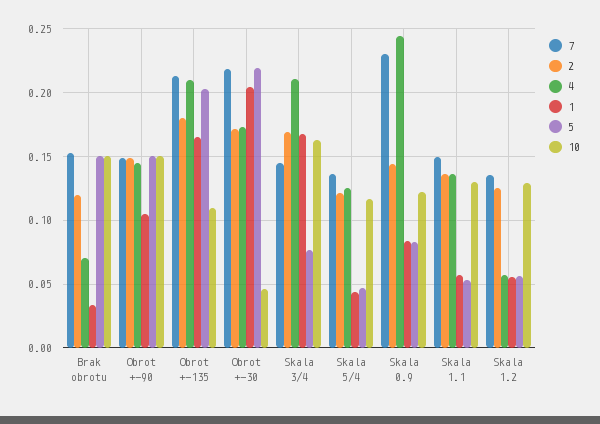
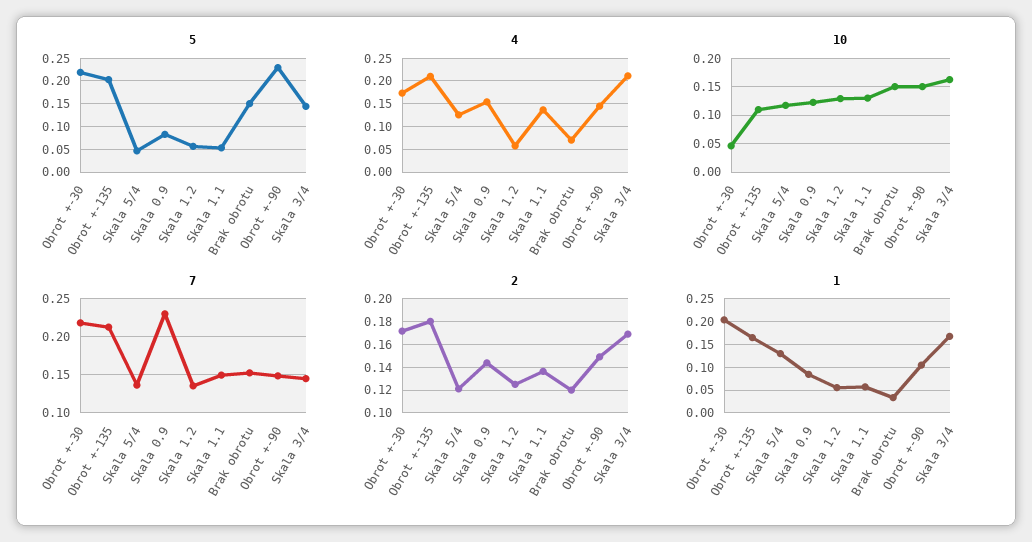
  {
    "7": {
      "Brak obrotu": 0.155,
      "Obrot +-90": 0.15,
      "Obrot +-135": 0.215,
      "Obrot +-30": 0.22,
      "Skala 3/4": 0.145,
      "Skala 5/4": 0.135,
      "Skala 0.9": 0.23,
      "Skala 1.1": 0.15,
      "Skala 1.2": 0.135
    },
    "2": {
      "Brak obrotu": 0.12,
      "Obrot +-90": 0.15,
      "Obrot +-135": 0.18,
      "Obrot +-30": 0.17,
      "Skala 3/4": 0.17,
      "Skala 5/4": 0.12,
      "Skala 0.9": 0.145,
      "Skala 1.1": 0.135,
      "Skala 1.2": 0.125
    },
    "4": {
      "Brak obrotu": 0.07,
      "Obrot +-90": 0.145,
      "Obrot +-135": 0.21,
      "Obrot +-30": 0.175,
      "Skala 3/4": 0.21,
      "Skala 5/4": 0.125,
-     "Skala 0.9": 0.245,
+     "Skala 0.9": 0.15,
      "Skala 1.1": 0.135,
      "Skala 1.2": 0.055
    },
    "1": {
      "Brak obrotu": 0.035,
      "Obrot +-90": 0.105,
      "Obrot +-135": 0.165,
      "Obrot +-30": 0.205,
      "Skala 3/4": 0.17,
-     "Skala 5/4": 0.045,
+     "Skala 5/4": 0.125,
      "Skala 0.9": 0.085,
      "Skala 1.1": 0.055,
      "Skala 1.2": 0.055
    },
    "5": {
      "Brak obrotu": 0.15,
-     "Obrot +-90": 0.15,
+     "Obrot +-90": 0.225,
      "Obrot +-135": 0.205,
      "Obrot +-30": 0.22,
-     "Skala 3/4": 0.075,
+     "Skala 3/4": 0.15,
      "Skala 5/4": 0.045,
      "Skala 0.9": 0.085,
      "Skala 1.1": 0.055,
      "Skala 1.2": 0.055
    },
    "10": {
      "Brak obrotu": 0.15,
      "Obrot +-90": 0.15,
      "Obrot +-135": 0.11,
      "Obrot +-30": 0.045,
      "Skala 3/4": 0.165,
      "Skala 5/4": 0.115,
      "Skala 0.9": 0.12,
      "Skala 1.1": 0.13,
      "Skala 1.2": 0.13
    }
  }

